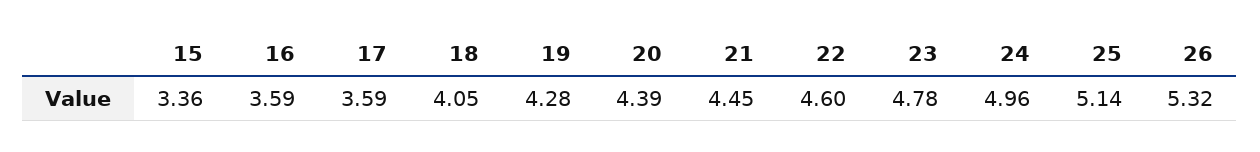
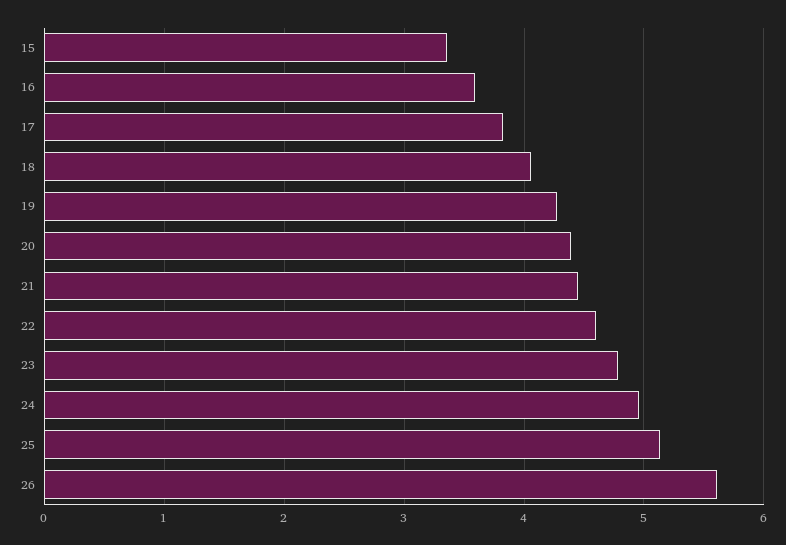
  {
    "15": 3.36,
    "16": 3.59,
-   "17": 3.59,
+   "17": 3.8,
    "18": 4.05,
    "19": 4.28,
    "20": 4.39,
    "21": 4.45,
    "22": 4.6,
    "23": 4.78,
    "24": 4.96,
    "25": 5.14,
-   "26": 5.32
+   "26": 5.6
  }

